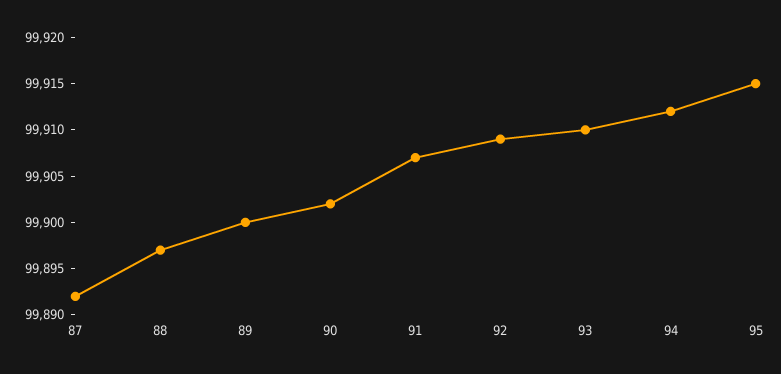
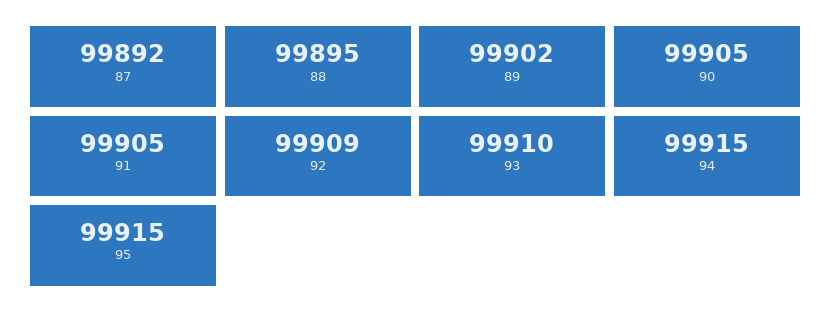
  {
    "87": 99892,
-   "88": 99897,
+   "88": 99895,
-   "89": 99900,
+   "89": 99902,
-   "90": 99902,
+   "90": 99905,
-   "91": 99907,
+   "91": 99905,
    "92": 99909,
    "93": 99910,
-   "94": 99912,
+   "94": 99915,
    "95": 99915
  }

